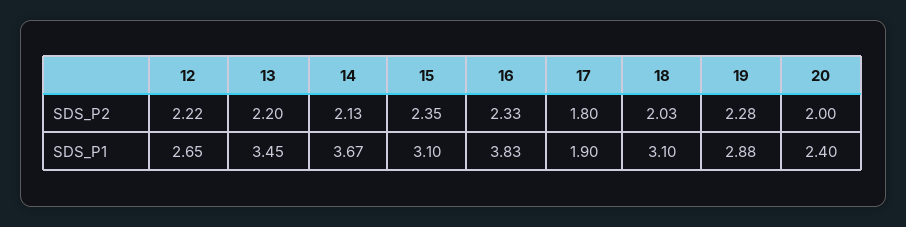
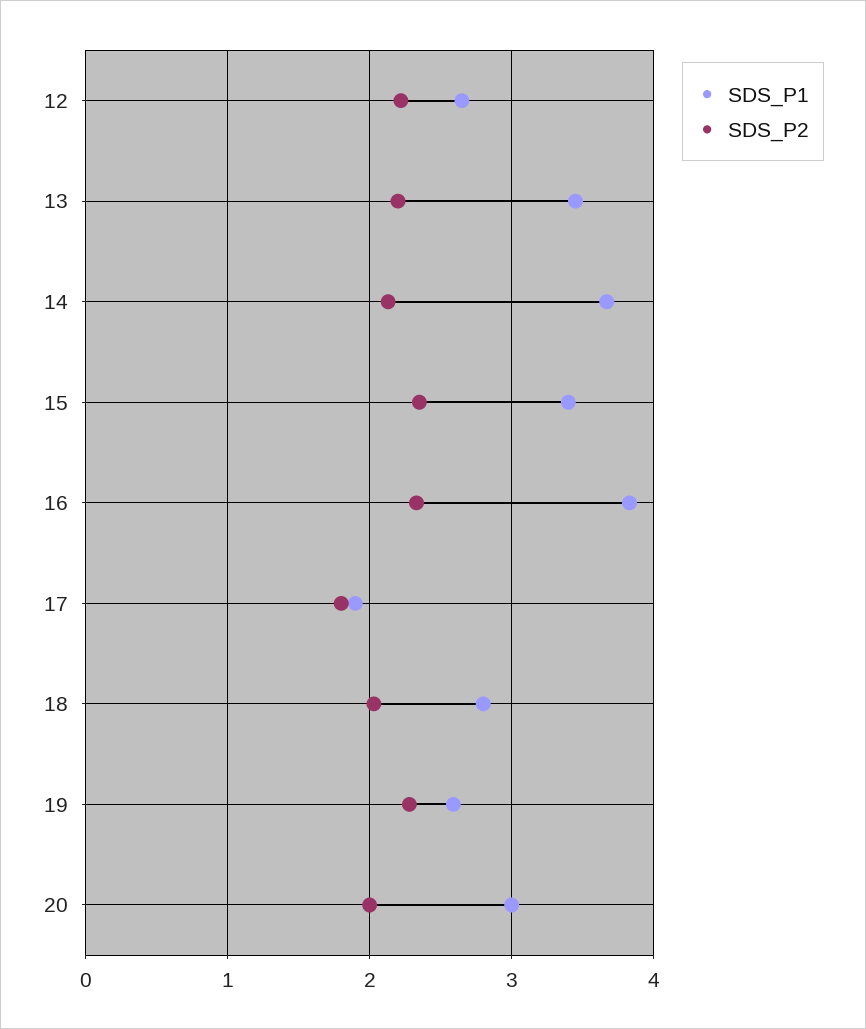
  {
    "SDS_P2": {
      "12": 2.22,
      "13": 2.2,
      "14": 2.13,
      "15": 2.35,
      "16": 2.33,
      "17": 1.8,
      "18": 2.03,
      "19": 2.28,
      "20": 2
    },
    "SDS_P1": {
      "12": 2.65,
      "13": 3.45,
      "14": 3.67,
-     "15": 3.1,
+     "15": 3.4,
      "16": 3.83,
      "17": 1.9,
-     "18": 3.1,
+     "18": 2.8,
-     "19": 2.88,
+     "19": 2.6,
-     "20": 2.4
+     "20": 3
    }
  }

